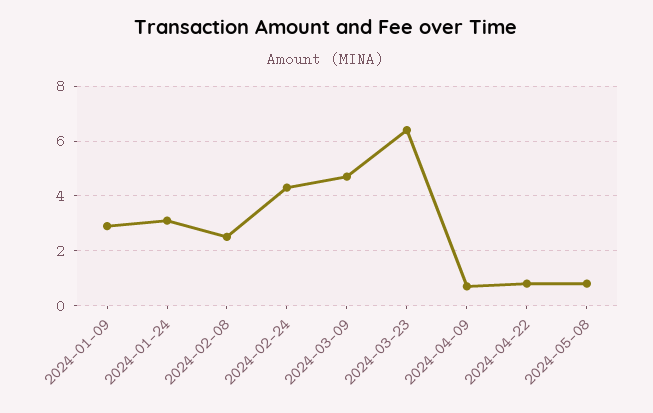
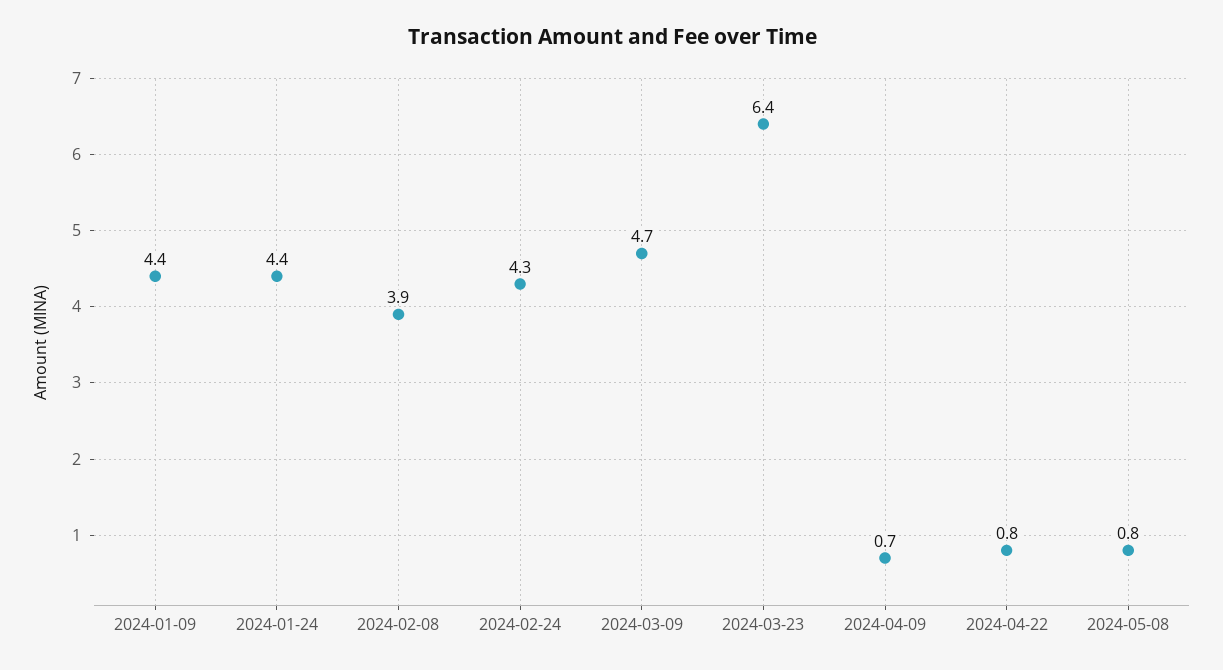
  {
-   "2024-01-09": 3,
+   "2024-01-09": 4.4,
-   "2024-01-24": 3,
+   "2024-01-24": 4.4,
-   "2024-02-08": 2.5,
+   "2024-02-08": 3.9,
    "2024-02-24": 4.3,
    "2024-03-09": 4.7,
    "2024-03-23": 6.4,
    "2024-04-09": 0.7,
    "2024-04-22": 0.8,
    "2024-05-08": 0.8
  }

